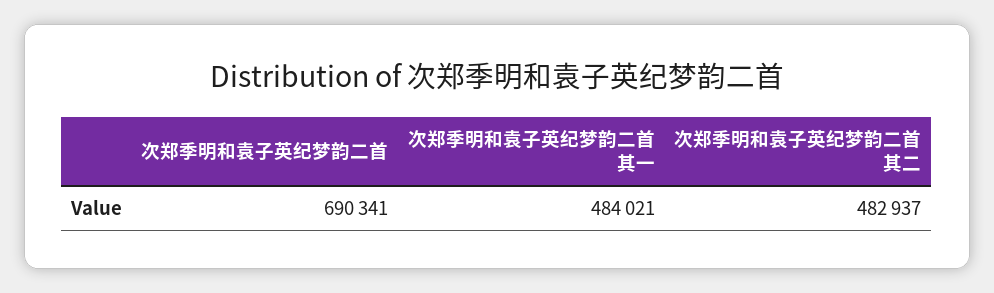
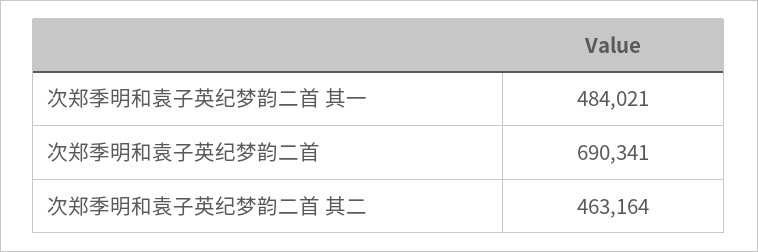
  {
    "次郑季明和袁子英纪梦韵二首": 690341,
    "次郑季明和袁子英纪梦韵二首 其一": 484021,
-   "次郑季明和袁子英纪梦韵二首 其二": 482937
+   "次郑季明和袁子英纪梦韵二首 其二": 463164
  }

